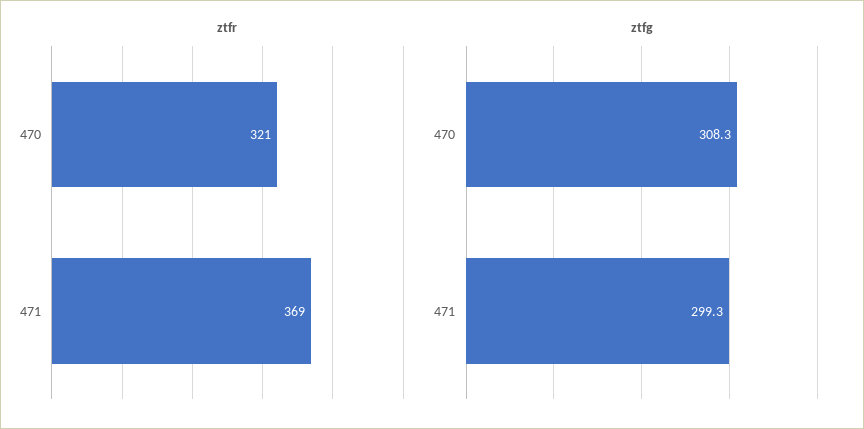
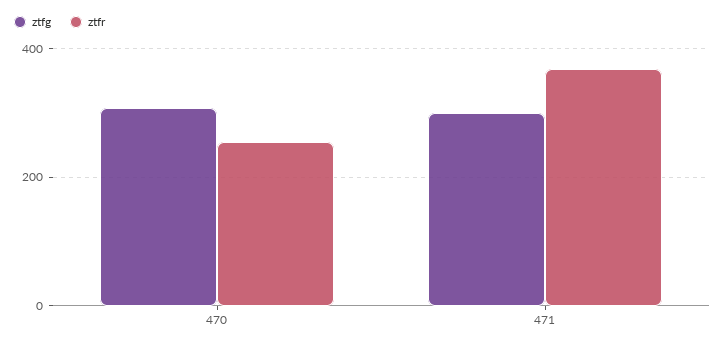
  {
    "ztfr": {
-     "470": 321,
+     "470": 260,
      "471": 369
    },
    "ztfg": {
      "470": 308.3,
      "471": 299.3
    }
  }

